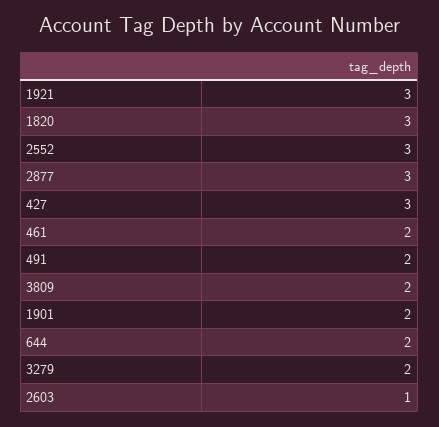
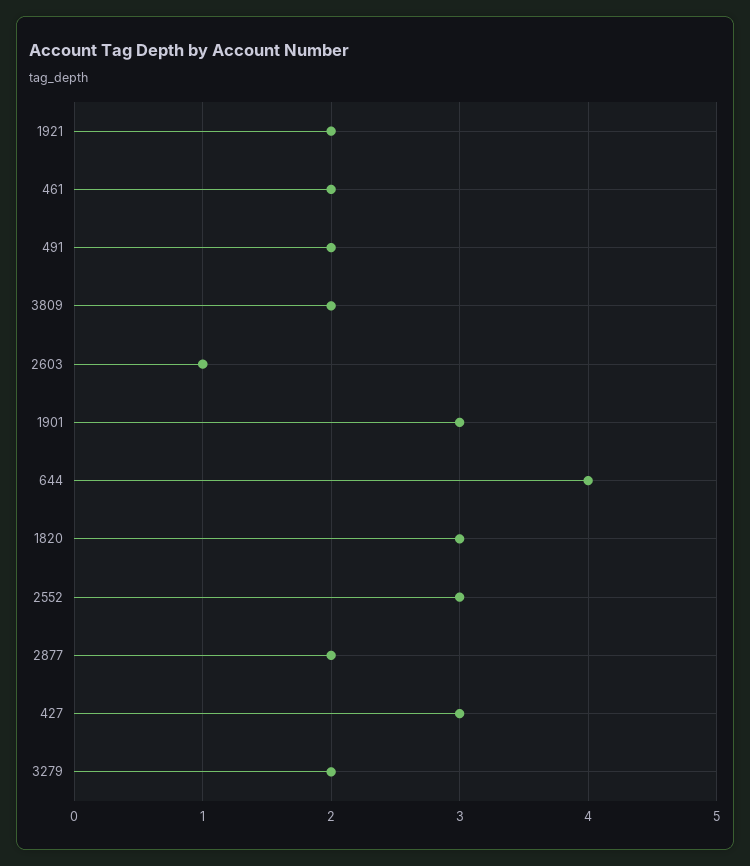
  {
-   "1921": 3,
+   "1921": 2,
    "1820": 3,
    "2552": 3,
-   "2877": 3,
+   "2877": 2,
    "427": 3,
    "461": 2,
    "491": 2,
    "3809": 2,
-   "1901": 2,
+   "1901": 3,
-   "644": 2,
+   "644": 4,
    "3279": 2,
    "2603": 1
  }

